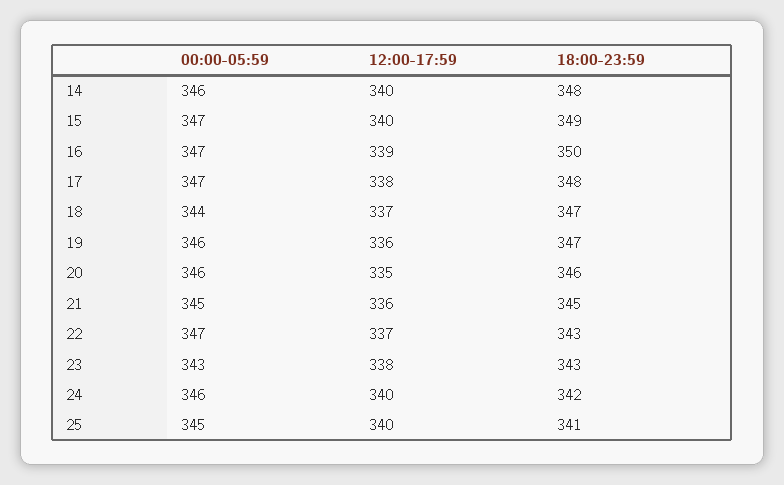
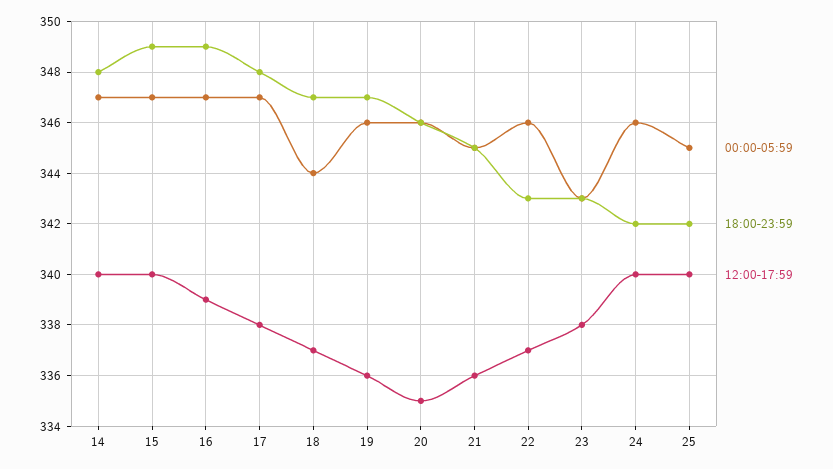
  {
    "00:00-05:59": {
-     "14": 346,
+     "14": 347,
      "15": 347,
      "16": 347,
      "17": 347,
      "18": 344,
      "19": 346,
      "20": 346,
      "21": 345,
-     "22": 347,
+     "22": 346,
      "23": 343,
      "24": 346,
      "25": 345
    },
    "12:00-17:59": {
      "14": 340,
      "15": 340,
      "16": 339,
      "17": 338,
      "18": 337,
      "19": 336,
      "20": 335,
      "21": 336,
      "22": 337,
      "23": 338,
      "24": 340,
      "25": 340
    },
    "18:00-23:59": {
      "14": 348,
      "15": 349,
-     "16": 350,
+     "16": 349,
      "17": 348,
      "18": 347,
      "19": 347,
      "20": 346,
      "21": 345,
      "22": 343,
      "23": 343,
      "24": 342,
-     "25": 341
+     "25": 342
    }
  }

